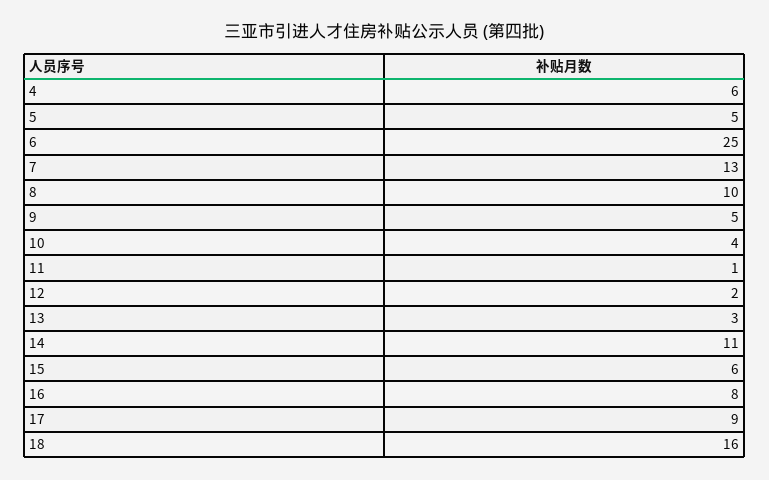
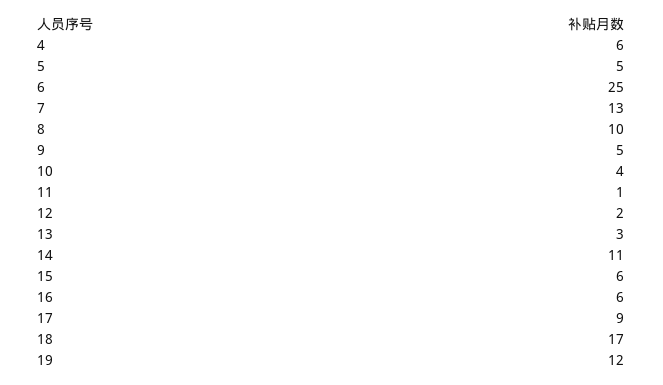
  {
    "4": 6,
    "5": 5,
    "6": 25,
    "7": 13,
    "8": 10,
    "9": 5,
    "10": 4,
    "11": 1,
    "12": 2,
    "13": 3,
    "14": 11,
    "15": 6,
-   "16": 8,
+   "16": 6,
    "17": 9,
-   "18": 16
+   "18": 17,
+   "19": 12
  }

